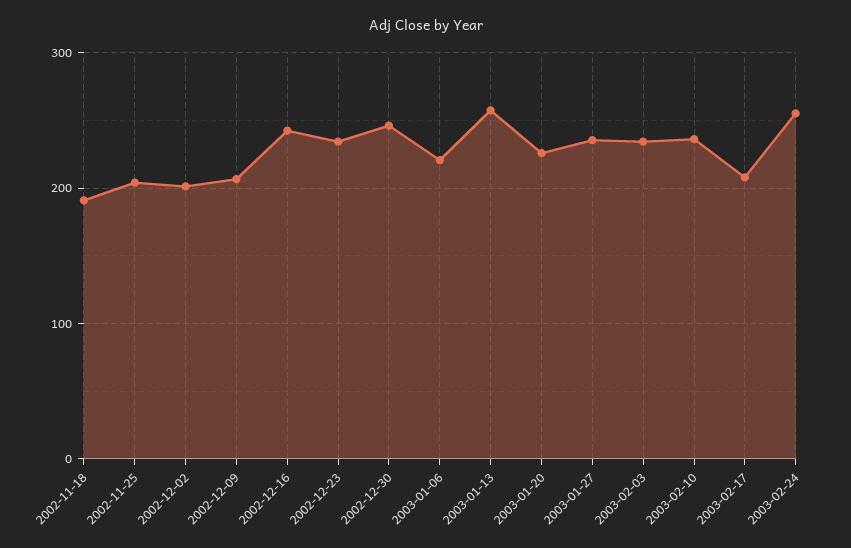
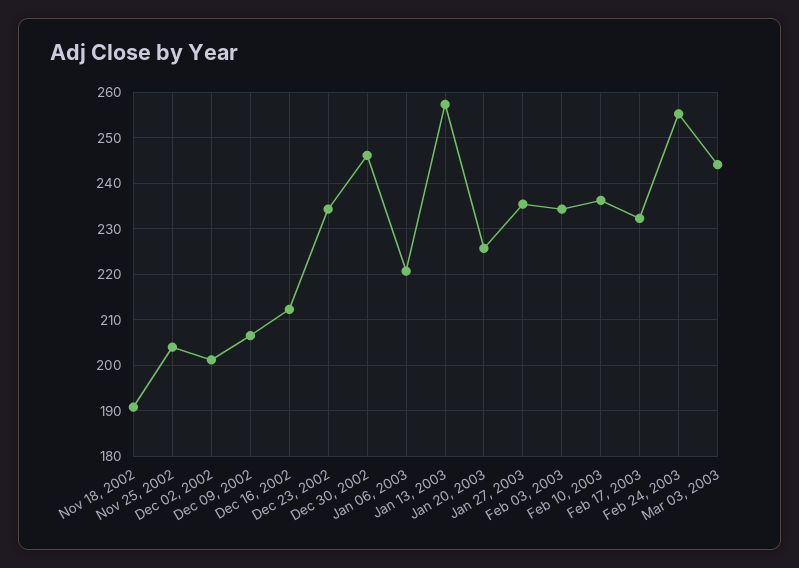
  {
    "2002-11-18": 190,
    "2002-11-25": 204,
    "2002-12-02": 202,
    "2002-12-09": 206,
-   "2002-12-16": 240,
+   "2002-12-16": 212,
    "2002-12-23": 234,
    "2002-12-30": 246,
    "2003-01-06": 220,
    "2003-01-13": 258,
    "2003-01-20": 226,
    "2003-01-27": 236,
    "2003-02-03": 234,
    "2003-02-10": 236,
-   "2003-02-17": 210,
+   "2003-02-17": 232,
-   "2003-02-24": 256
+   "2003-02-24": 256,
+   "Mar 03, 2003": 244
  }

